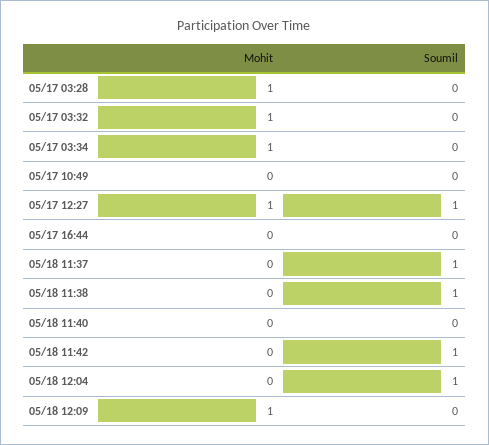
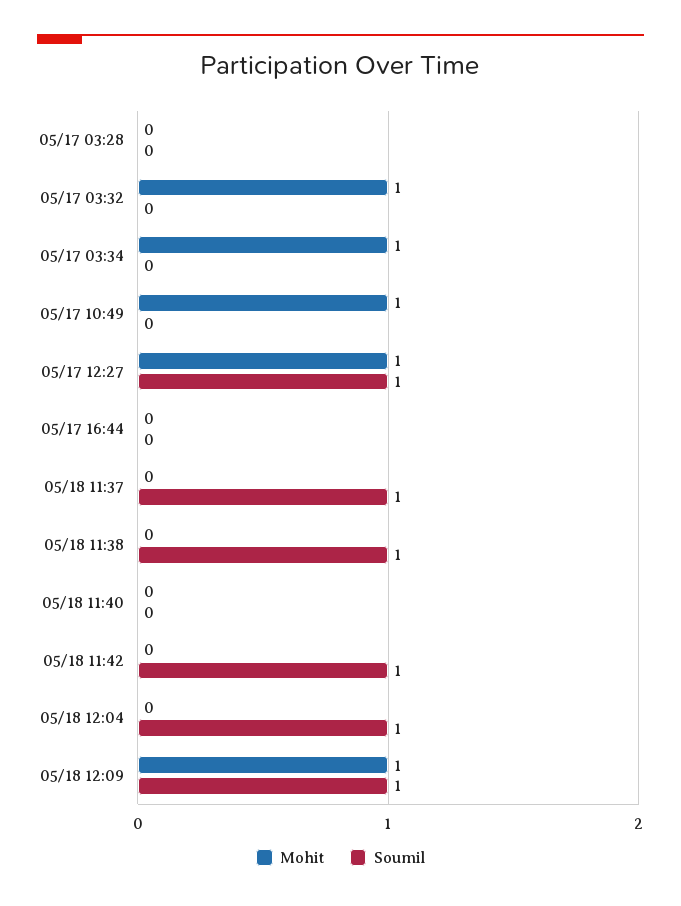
  {
    "Mohit": {
-     "05/17 03:28": 1,
+     "05/17 03:28": 0,
      "05/17 03:32": 1,
      "05/17 03:34": 1,
-     "05/17 10:49": 0,
+     "05/17 10:49": 1,
      "05/17 12:27": 1,
      "05/17 16:44": 0,
      "05/18 11:37": 0,
      "05/18 11:38": 0,
      "05/18 11:40": 0,
      "05/18 11:42": 0,
      "05/18 12:04": 0,
      "05/18 12:09": 1
    },
    "Soumil": {
      "05/17 03:28": 0,
      "05/17 03:32": 0,
      "05/17 03:34": 0,
      "05/17 10:49": 0,
      "05/17 12:27": 1,
      "05/17 16:44": 0,
      "05/18 11:37": 1,
      "05/18 11:38": 1,
      "05/18 11:40": 0,
      "05/18 11:42": 1,
      "05/18 12:04": 1,
-     "05/18 12:09": 0
+     "05/18 12:09": 1
    }
  }

